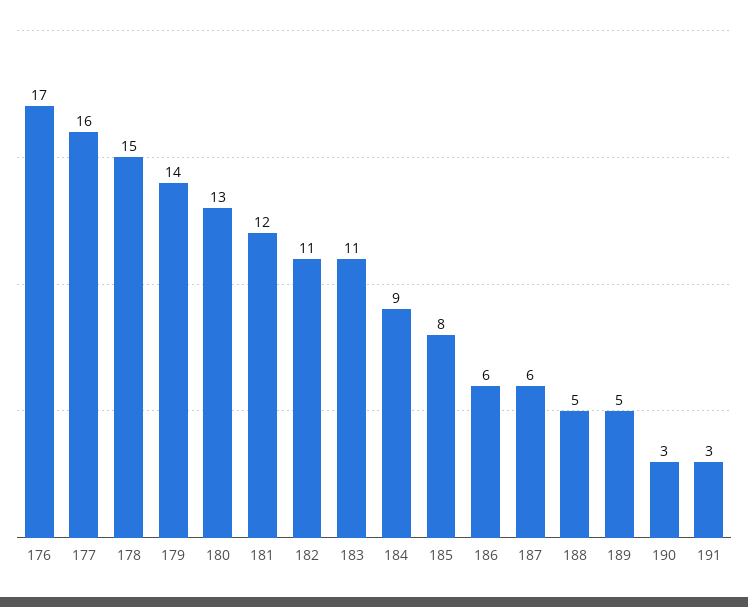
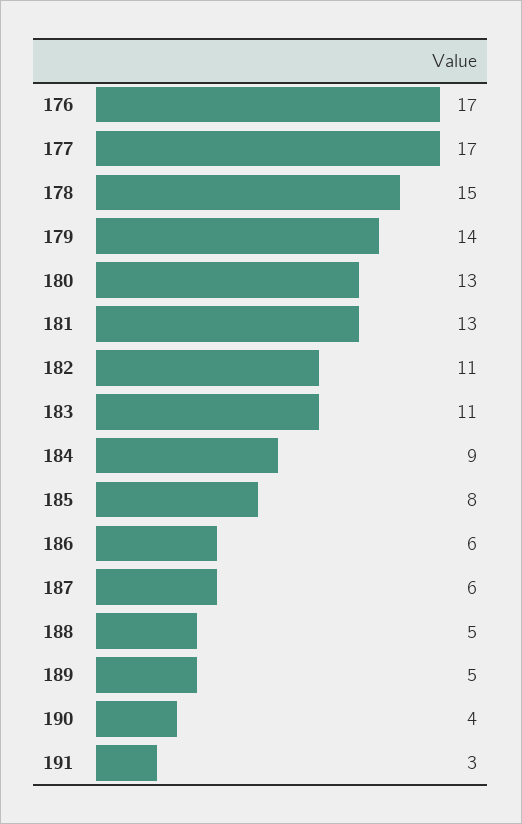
  {
    "176": 17,
-   "177": 16,
+   "177": 17,
    "178": 15,
    "179": 14,
    "180": 13,
-   "181": 12,
+   "181": 13,
    "182": 11,
    "183": 11,
    "184": 9,
    "185": 8,
    "186": 6,
    "187": 6,
    "188": 5,
    "189": 5,
-   "190": 3,
+   "190": 4,
    "191": 3
  }

